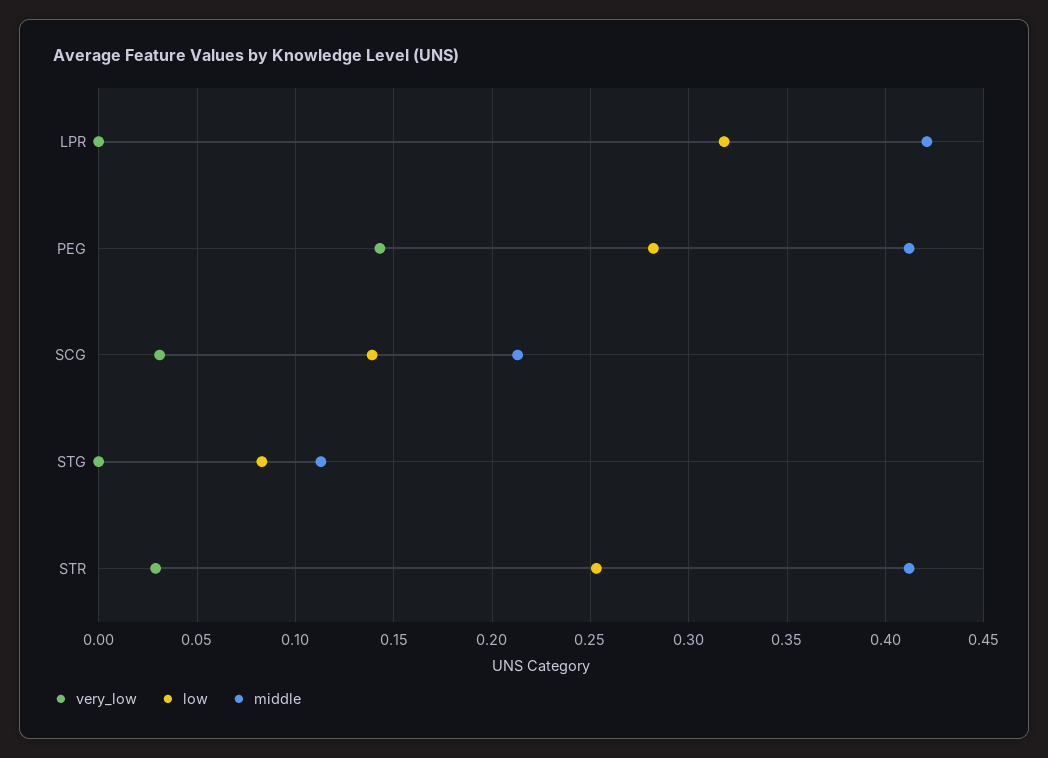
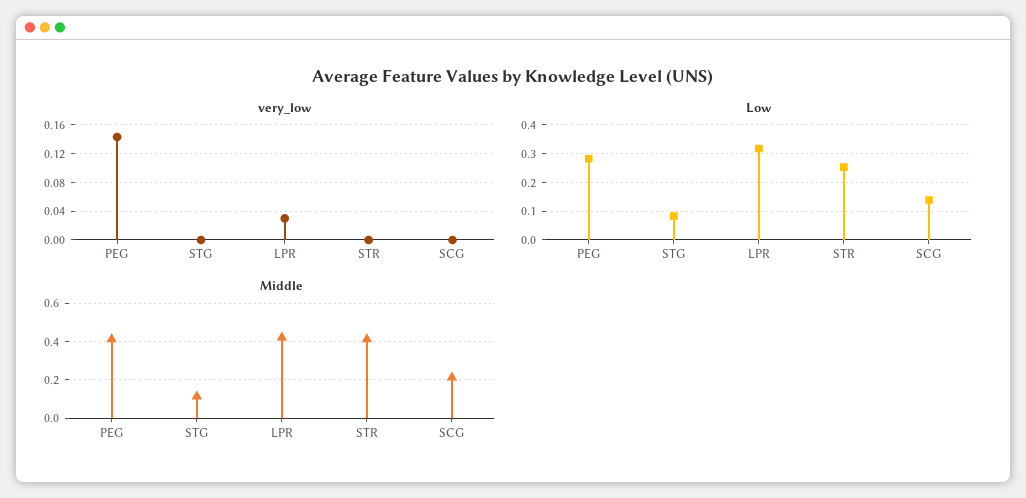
  {
    "very_low": {
-     "LPR": 0,
+     "LPR": 0.03,
      "PEG": 0.145,
-     "SCG": 0.03,
+     "SCG": 0,
      "STG": 0,
-     "STR": 0.03
+     "STR": 0
    },
    "low": {
      "LPR": 0.32,
      "PEG": 0.28,
      "SCG": 0.14,
      "STG": 0.085,
      "STR": 0.255
    },
    "middle": {
      "LPR": 0.42,
      "PEG": 0.41,
      "SCG": 0.215,
      "STG": 0.115,
      "STR": 0.41
    }
  }

